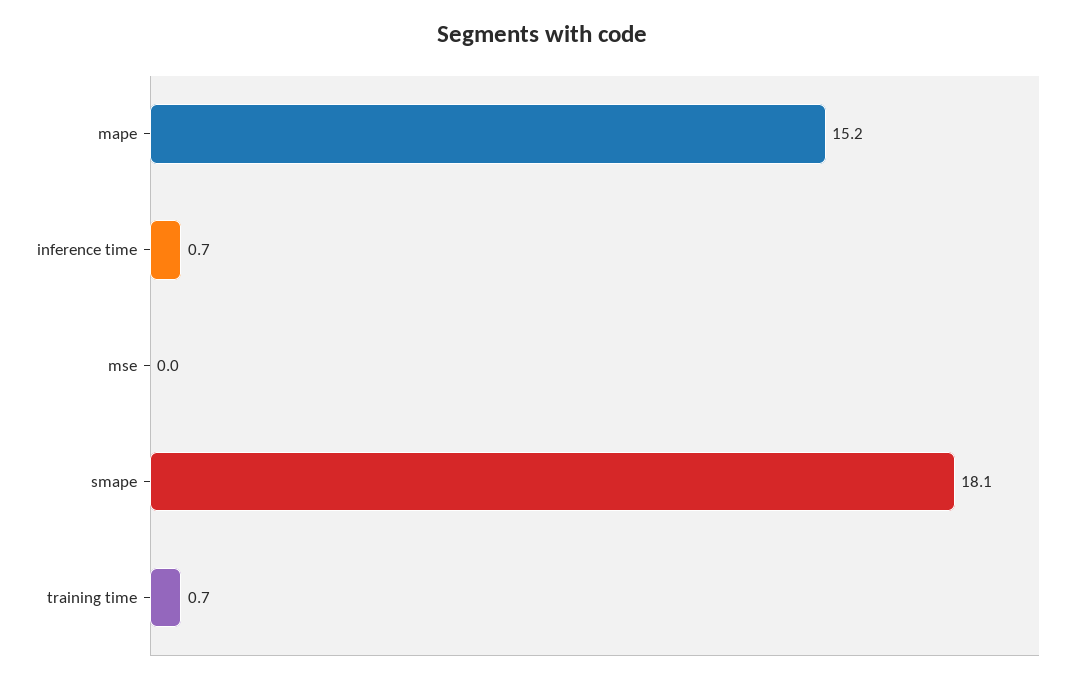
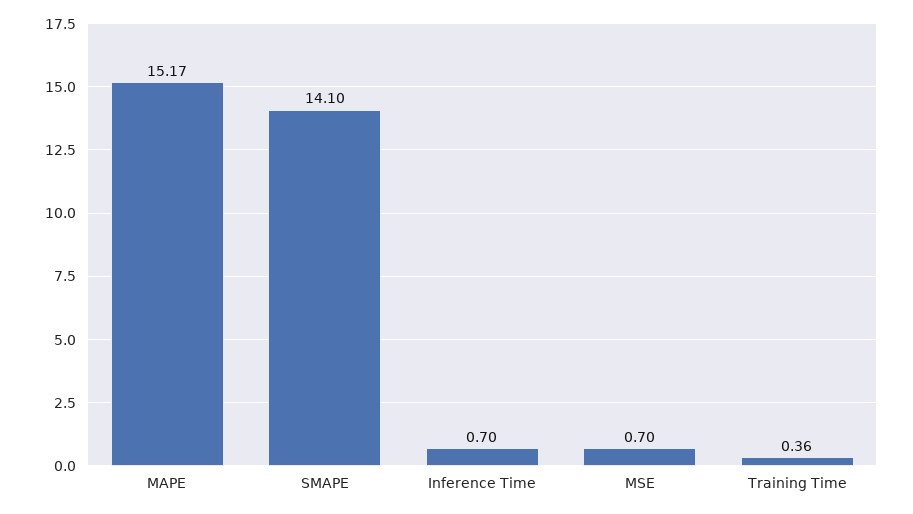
  {
    "mape": 15.17,
    "inference time": 0.7,
-   "mse": 0,
+   "mse": 0.7,
-   "smape": 18.1,
+   "smape": 14.1,
-   "training time": 0.7
+   "training time": 0.36
  }

